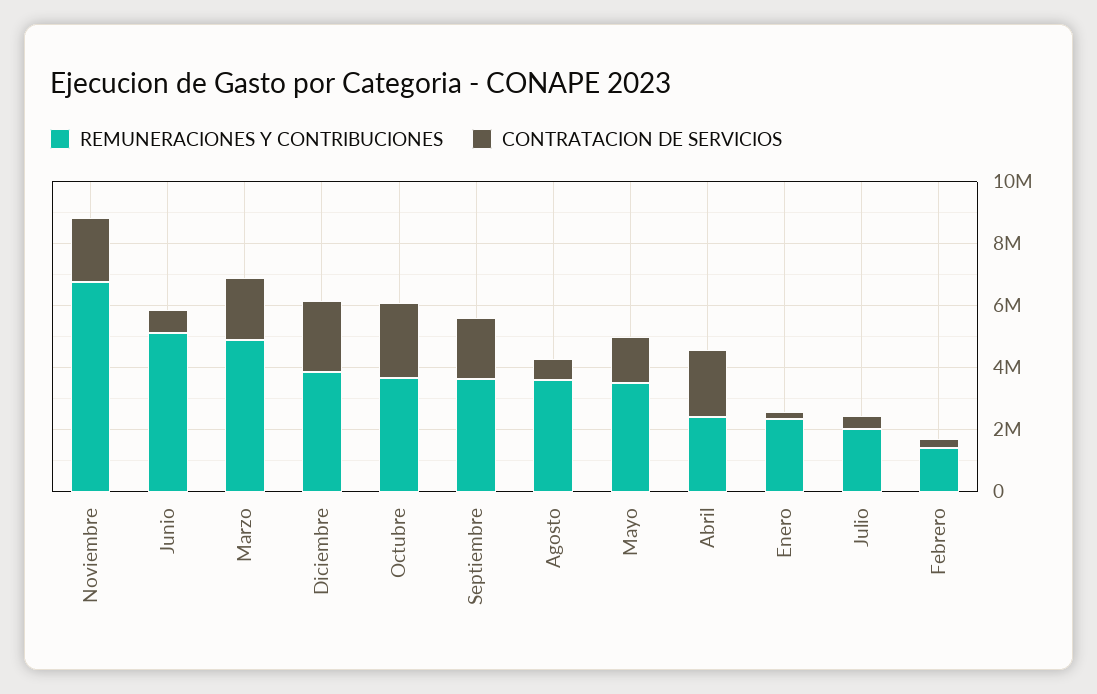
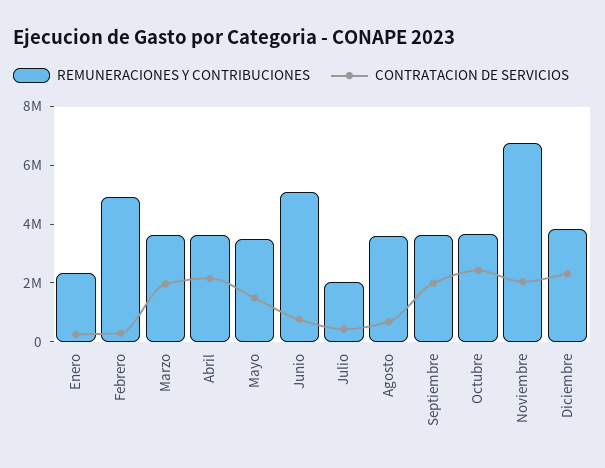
  {
    "REMUNERACIONES Y CONTRIBUCIONES": {
      "Noviembre": 7000000,
      "Junio": 5000000,
-     "Marzo": 5000000,
+     "Marzo": 3500000,
      "Diciembre": 4000000,
      "Octubre": 3500000,
      "Septiembre": 3500000,
      "Agosto": 3500000,
      "Mayo": 3500000,
-     "Abril": 2500000,
+     "Abril": 3500000,
      "Enero": 2500000,
      "Julio": 2000000,
-     "Febrero": 1500000
+     "Febrero": 5000000
    },
    "CONTRATACION DE SERVICIOS": {
      "Noviembre": 2000000,
      "Junio": 1000000,
      "Marzo": 2000000,
      "Diciembre": 2500000,
      "Octubre": 2500000,
      "Septiembre": 2000000,
      "Agosto": 500000,
      "Mayo": 1500000,
      "Abril": 2000000,
      "Enero": 500000,
      "Julio": 500000,
      "Febrero": 500000
    }
  }

